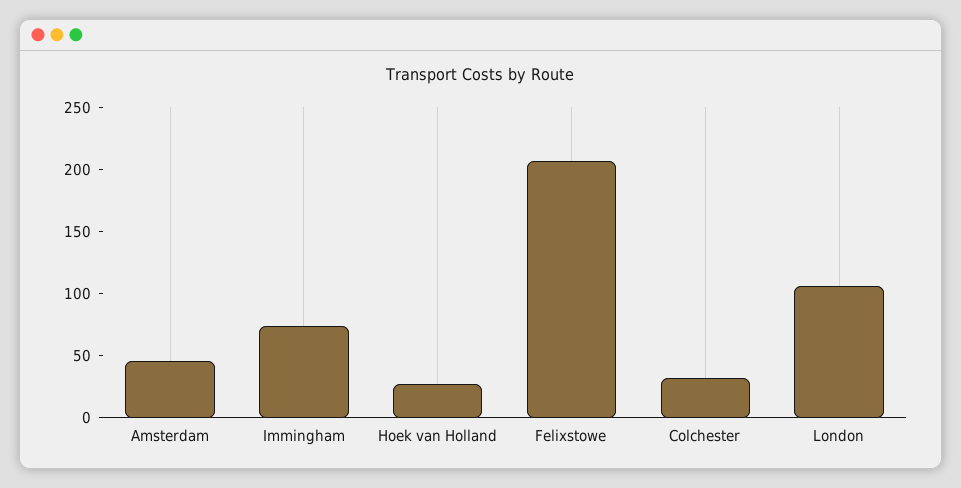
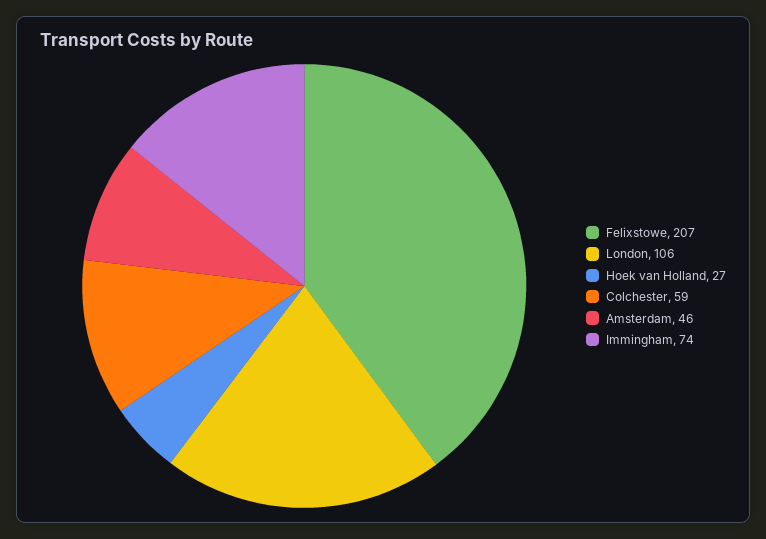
  {
    "Amsterdam": 46,
    "Immingham": 74,
    "Hoek van Holland": 27,
    "Felixstowe": 207,
-   "Colchester": 30,
+   "Colchester": 59,
    "London": 106
  }

